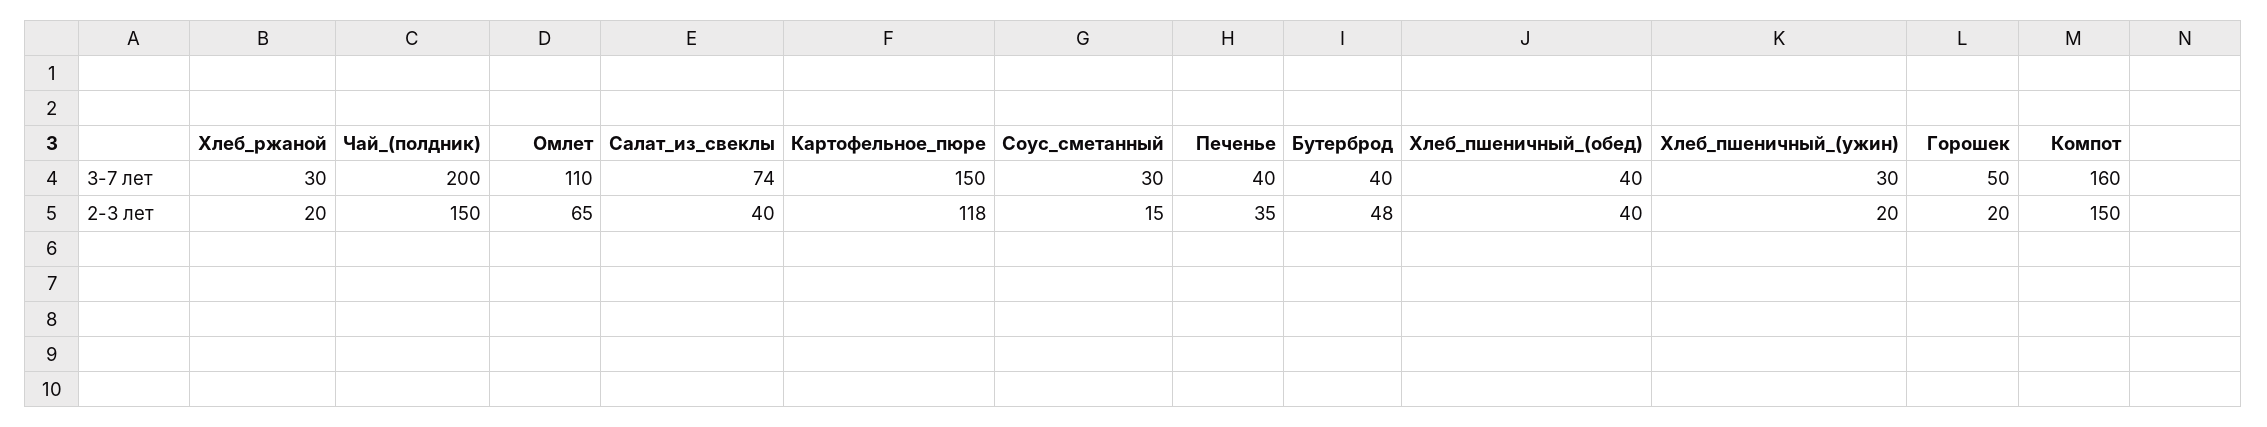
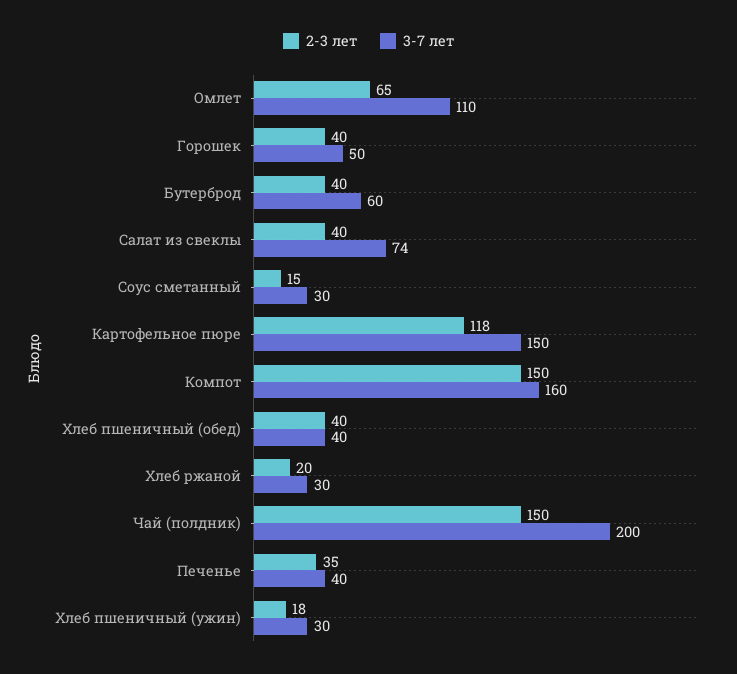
  {
    "3-7 лет": {
      "Хлеб_ржаной": 30,
      "Чай_(полдник)": 200,
      "Омлет": 110,
      "Салат_из_свеклы": 74,
      "Картофельное_пюре": 150,
      "Соус_сметанный": 30,
      "Печенье": 40,
-     "Бутерброд": 40,
+     "Бутерброд": 60,
      "Хлеб_пшеничный_(обед)": 40,
      "Хлеб_пшеничный_(ужин)": 30,
      "Горошек": 50,
      "Компот": 160
    },
    "2-3 лет": {
      "Хлеб_ржаной": 20,
      "Чай_(полдник)": 150,
      "Омлет": 65,
      "Салат_из_свеклы": 40,
      "Картофельное_пюре": 118,
      "Соус_сметанный": 15,
      "Печенье": 35,
-     "Бутерброд": 48,
+     "Бутерброд": 40,
      "Хлеб_пшеничный_(обед)": 40,
-     "Хлеб_пшеничный_(ужин)": 20,
+     "Хлеб_пшеничный_(ужин)": 18,
-     "Горошек": 20,
+     "Горошек": 40,
      "Компот": 150
    }
  }

